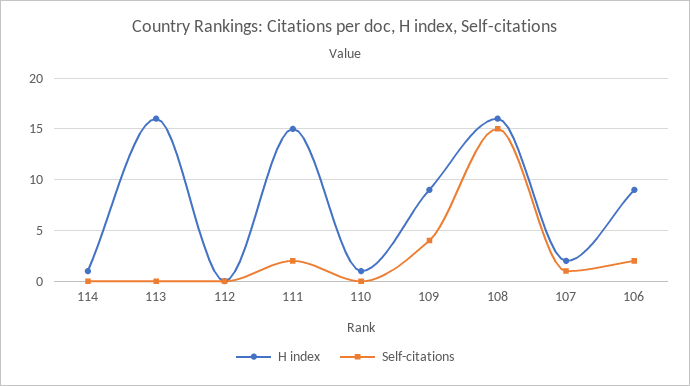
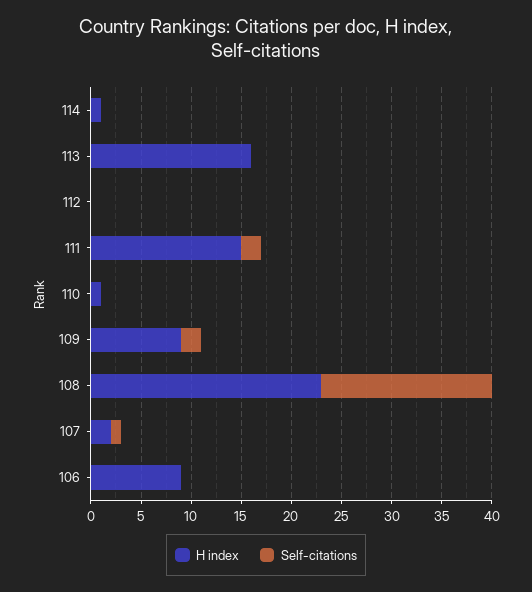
  {
    "H index": {
      "114": 1,
      "113": 16,
      "112": 0,
      "111": 15,
      "110": 1,
      "109": 9,
-     "108": 16,
+     "108": 23,
      "107": 2,
      "106": 9
    },
    "Self-citations": {
      "114": 0,
      "113": 0,
      "112": 0,
      "111": 2,
      "110": 0,
-     "109": 4,
+     "109": 2,
-     "108": 15,
+     "108": 17,
      "107": 1,
-     "106": 2
+     "106": 0
    }
  }

